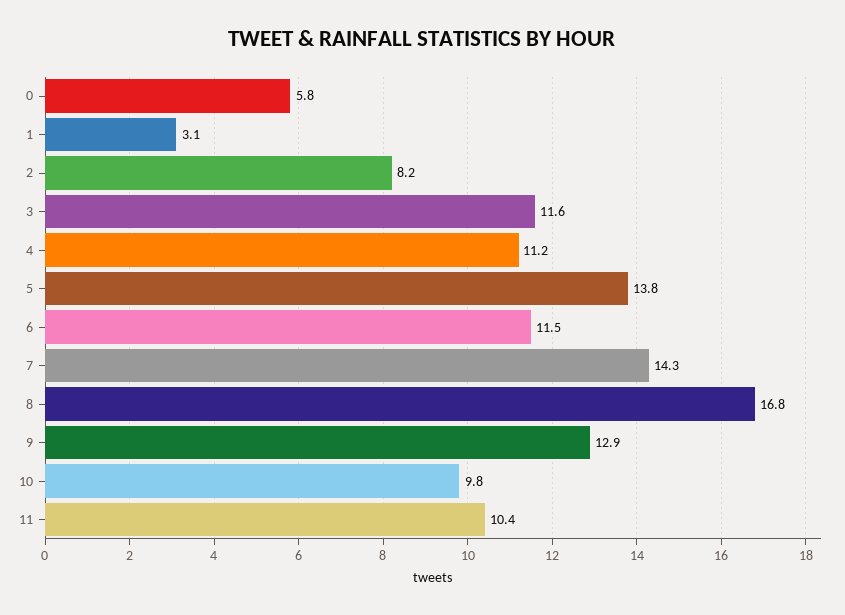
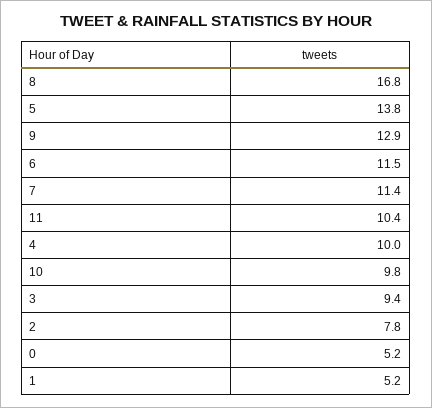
  {
-   "0": 5.8,
+   "0": 5.2,
-   "1": 3.1,
+   "1": 5.2,
-   "2": 8.2,
+   "2": 7.8,
-   "3": 11.6,
+   "3": 9.4,
-   "4": 11.2,
+   "4": 10,
    "5": 13.8,
    "6": 11.5,
-   "7": 14.3,
+   "7": 11.4,
    "8": 16.8,
    "9": 12.9,
    "10": 9.8,
    "11": 10.4
  }

